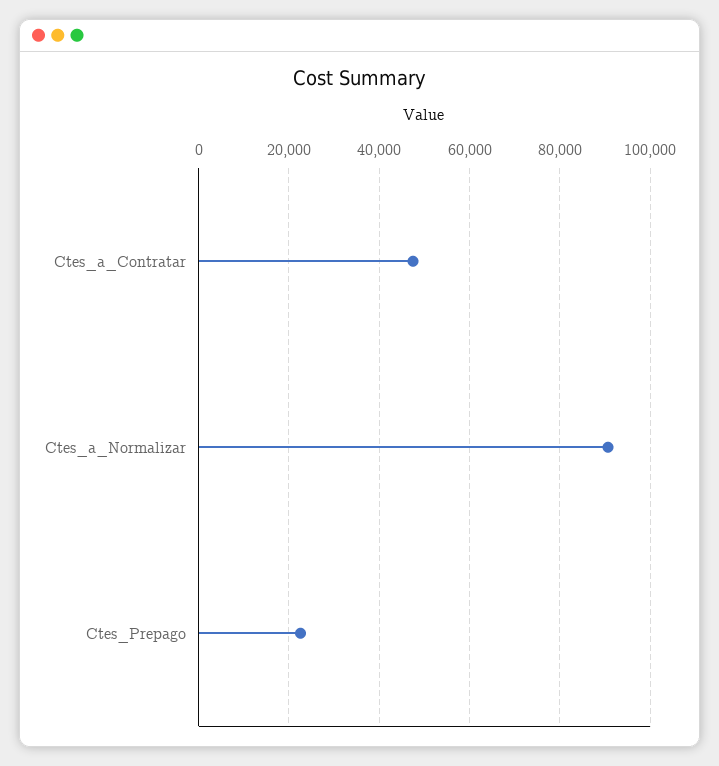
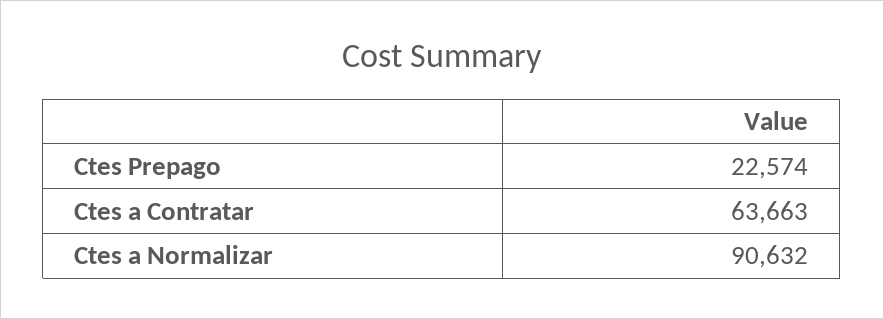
  {
-   "Ctes_a_Contratar": 48000,
+   "Ctes_a_Contratar": 63663,
    "Ctes_a_Normalizar": 90632,
    "Ctes_Prepago": 22574
  }

